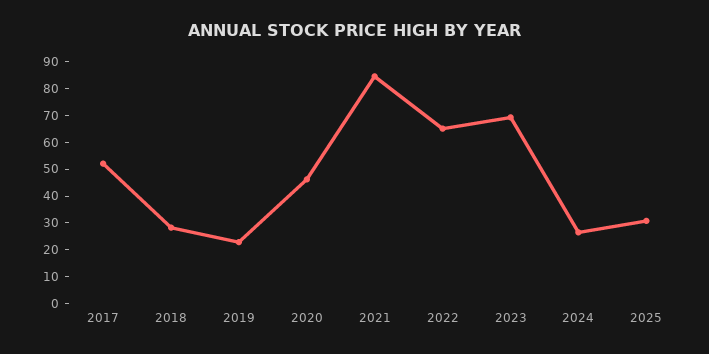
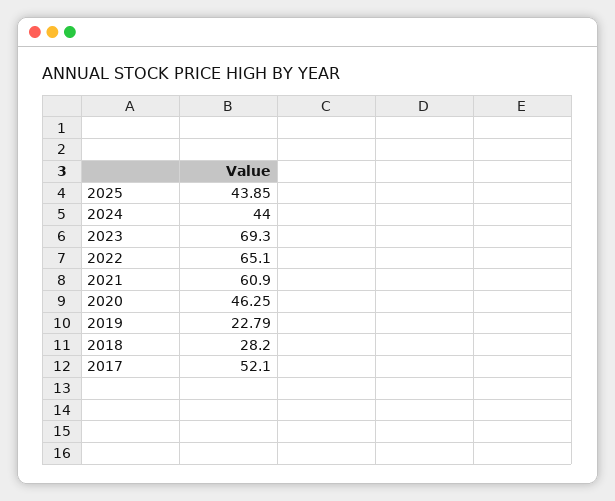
  {
    "2017": 52.1,
    "2018": 28.2,
    "2019": 22.79,
    "2020": 46.25,
-   "2021": 85,
+   "2021": 60.9,
    "2022": 65.1,
    "2023": 69.3,
-   "2024": 25,
+   "2024": 44,
-   "2025": 30
+   "2025": 43.85
  }

